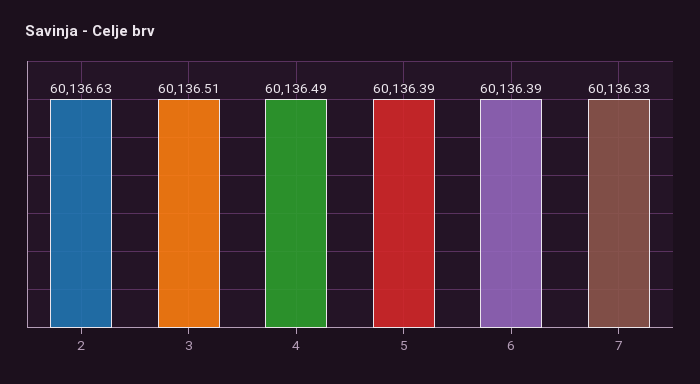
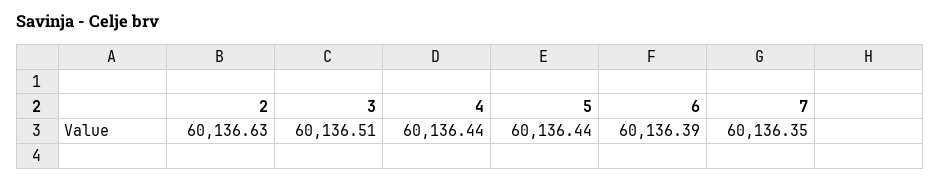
  {
    "2": 60136.63,
    "3": 60136.51,
-   "4": 60136.49,
+   "4": 60136.44,
-   "5": 60136.39,
+   "5": 60136.44,
    "6": 60136.39,
-   "7": 60136.33
+   "7": 60136.35
  }

